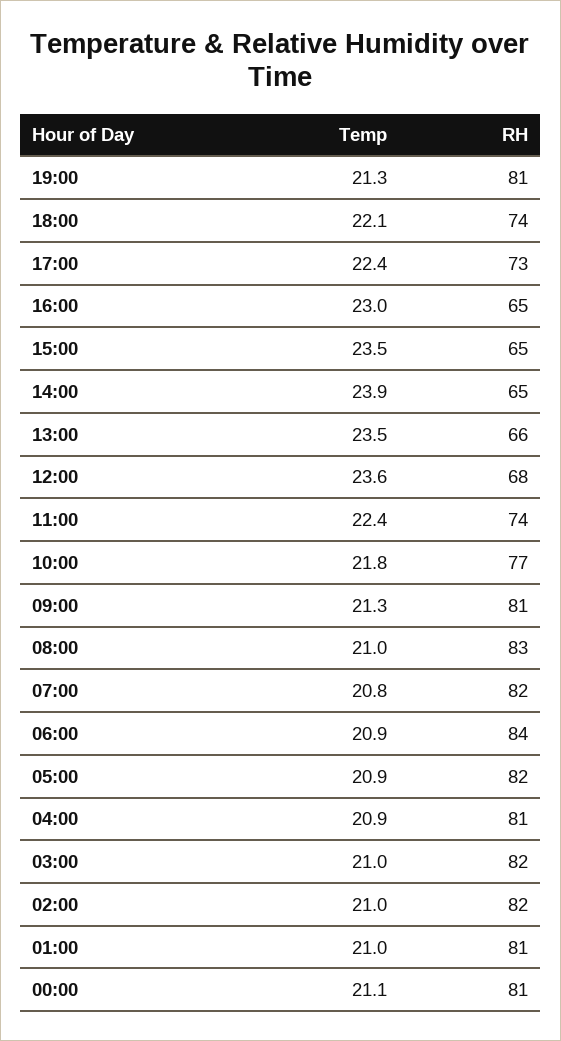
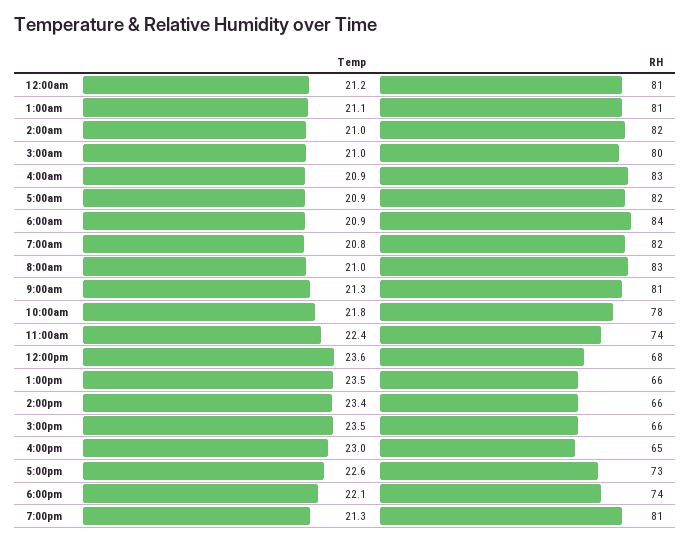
  {
    "Temp": {
      "19:00": 21.3,
      "18:00": 22.1,
-     "17:00": 22.4,
+     "17:00": 22.6,
      "16:00": 23,
      "15:00": 23.5,
-     "14:00": 23.9,
+     "14:00": 23.4,
      "13:00": 23.5,
      "12:00": 23.6,
      "11:00": 22.4,
      "10:00": 21.8,
      "09:00": 21.3,
      "08:00": 21,
      "07:00": 20.8,
      "06:00": 20.9,
      "05:00": 20.9,
      "04:00": 20.9,
      "03:00": 21,
      "02:00": 21,
-     "01:00": 21,
+     "01:00": 21.1,
-     "00:00": 21.1
+     "00:00": 21.2
    },
    "RH": {
      "19:00": 81,
      "18:00": 74,
      "17:00": 73,
      "16:00": 65,
-     "15:00": 65,
+     "15:00": 66,
-     "14:00": 65,
+     "14:00": 66,
      "13:00": 66,
      "12:00": 68,
      "11:00": 74,
-     "10:00": 77,
+     "10:00": 78,
      "09:00": 81,
      "08:00": 83,
      "07:00": 82,
      "06:00": 84,
      "05:00": 82,
-     "04:00": 81,
+     "04:00": 83,
-     "03:00": 82,
+     "03:00": 80,
      "02:00": 82,
      "01:00": 81,
      "00:00": 81
    }
  }

